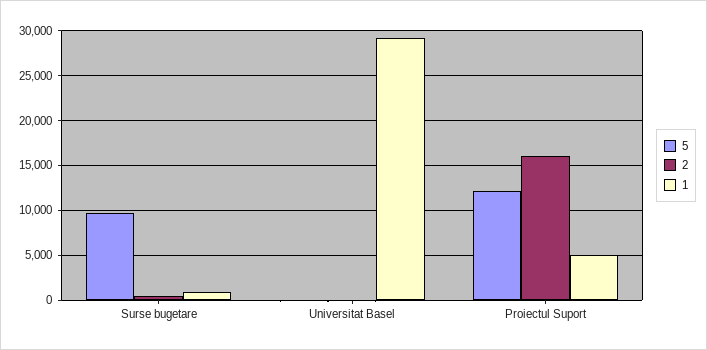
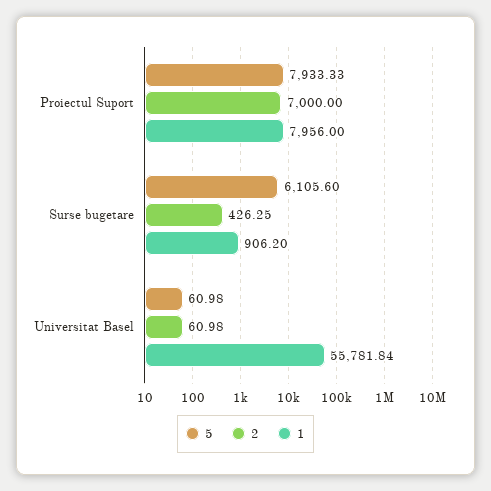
  {
    "5": {
-     "Surse bugetare": 10000,
+     "Surse bugetare": 6105.6,
      "Universitat Basel": 60.98,
-     "Proiectul Suport": 12000
+     "Proiectul Suport": 7933.33
    },
    "2": {
      "Surse bugetare": 426.25,
      "Universitat Basel": 60.98,
-     "Proiectul Suport": 16000
+     "Proiectul Suport": 7000
    },
    "1": {
      "Surse bugetare": 906.2,
-     "Universitat Basel": 29000,
+     "Universitat Basel": 55781.84,
-     "Proiectul Suport": 5000
+     "Proiectul Suport": 7956
    }
  }

